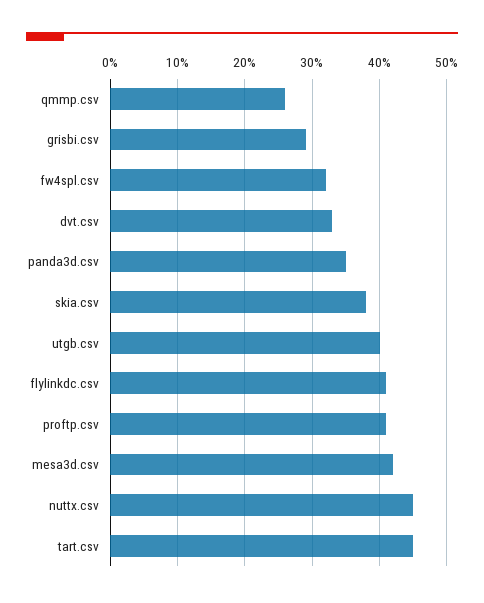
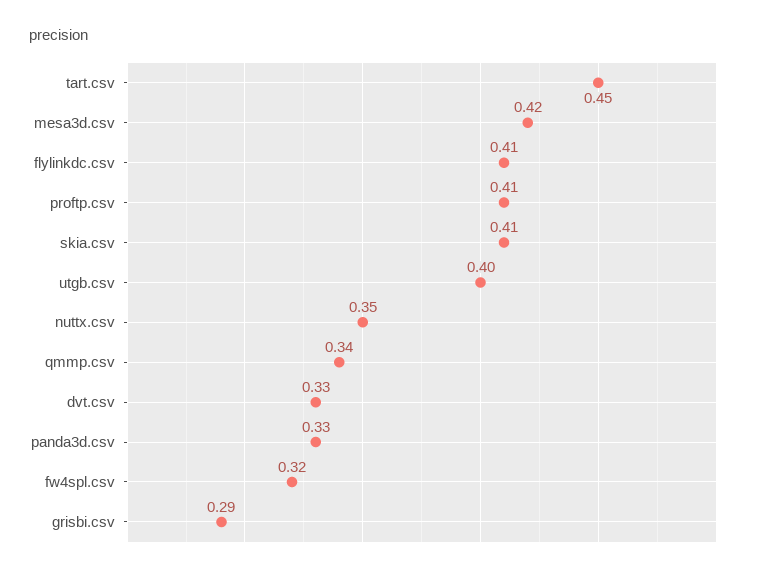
  {
-   "qmmp.csv": 0.26,
+   "qmmp.csv": 0.34,
    "grisbi.csv": 0.29,
    "fw4spl.csv": 0.32,
    "dvt.csv": 0.33,
-   "panda3d.csv": 0.35,
+   "panda3d.csv": 0.33,
-   "skia.csv": 0.38,
+   "skia.csv": 0.41,
    "utgb.csv": 0.4,
    "flylinkdc.csv": 0.41,
    "proftp.csv": 0.41,
    "mesa3d.csv": 0.42,
-   "nuttx.csv": 0.45,
+   "nuttx.csv": 0.35,
    "tart.csv": 0.45
  }

